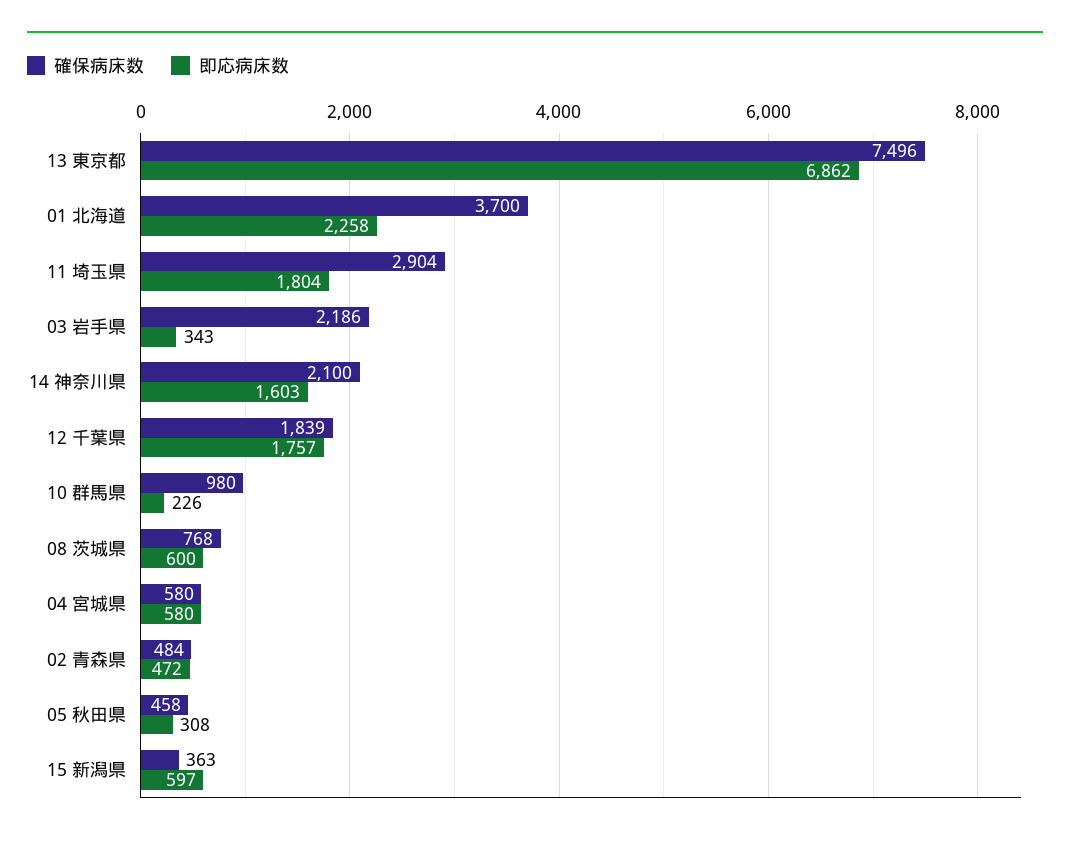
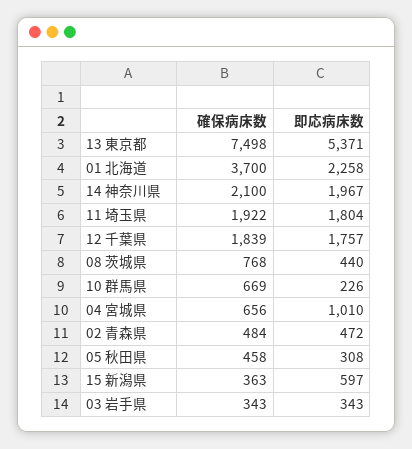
  {
    "確保病床数": {
-     "13 東京都": 7496,
+     "13 東京都": 7498,
      "01 北海道": 3700,
-     "11 埼玉県": 2904,
+     "11 埼玉県": 1922,
-     "03 岩手県": 2186,
+     "03 岩手県": 343,
      "14 神奈川県": 2100,
      "12 千葉県": 1839,
-     "10 群馬県": 980,
+     "10 群馬県": 669,
      "08 茨城県": 768,
-     "04 宮城県": 580,
+     "04 宮城県": 656,
      "02 青森県": 484,
      "05 秋田県": 458,
      "15 新潟県": 363
    },
    "即応病床数": {
-     "13 東京都": 6862,
+     "13 東京都": 5371,
      "01 北海道": 2258,
      "11 埼玉県": 1804,
      "03 岩手県": 343,
-     "14 神奈川県": 1603,
+     "14 神奈川県": 1967,
      "12 千葉県": 1757,
      "10 群馬県": 226,
-     "08 茨城県": 600,
+     "08 茨城県": 440,
-     "04 宮城県": 580,
+     "04 宮城県": 1010,
      "02 青森県": 472,
      "05 秋田県": 308,
      "15 新潟県": 597
    }
  }

